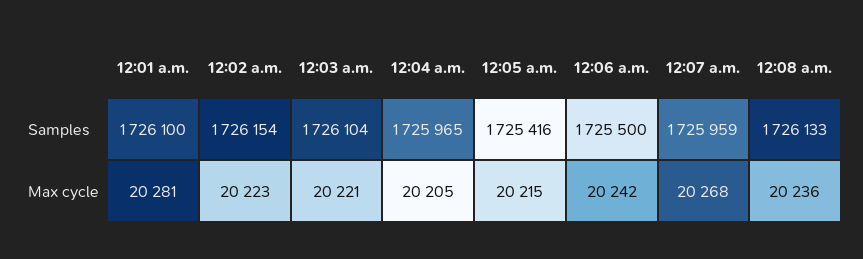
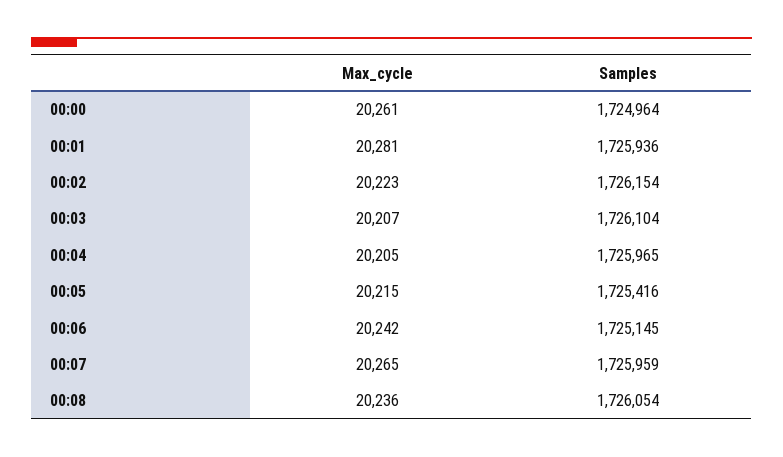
  {
    "12:01 a.m.": {
-     "Samples": 1726100,
+     "Samples": 1725936,
      "Max cycle": 20281
    },
    "12:02 a.m.": {
      "Samples": 1726154,
      "Max cycle": 20223
    },
    "12:03 a.m.": {
      "Samples": 1726104,
-     "Max cycle": 20221
+     "Max cycle": 20207
    },
    "12:04 a.m.": {
      "Samples": 1725965,
      "Max cycle": 20205
    },
    "12:05 a.m.": {
      "Samples": 1725416,
      "Max cycle": 20215
    },
    "12:06 a.m.": {
-     "Samples": 1725500,
+     "Samples": 1725145,
      "Max cycle": 20242
    },
    "12:07 a.m.": {
      "Samples": 1725959,
-     "Max cycle": 20268
+     "Max cycle": 20265
    },
    "12:08 a.m.": {
-     "Samples": 1726133,
+     "Samples": 1726054,
      "Max cycle": 20236
-   }
+   },
+   "00:00": {
+     "Max cycle": 20261,
+     "Samples": 1724964
+   }
  }

